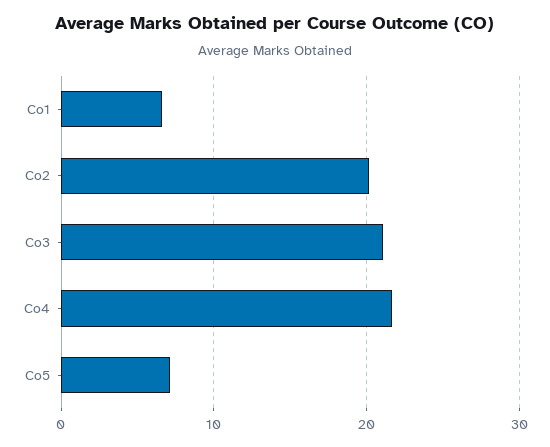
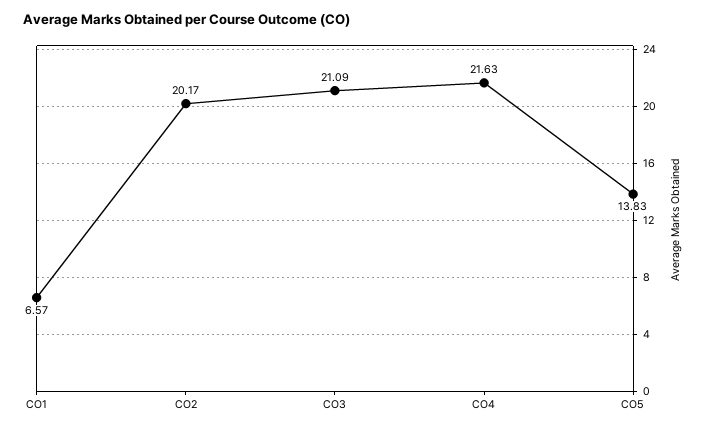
  {
    "Co1": 6.57,
    "Co2": 20.17,
    "Co3": 21.09,
    "Co4": 21.63,
-   "Co5": 7
+   "Co5": 13.83
  }

